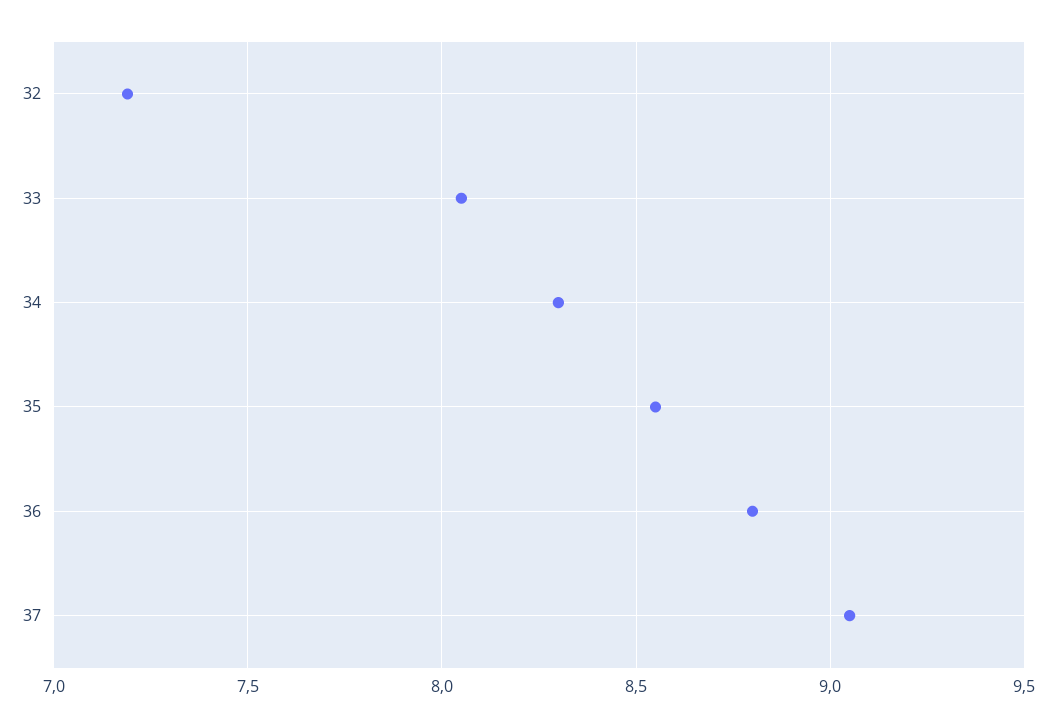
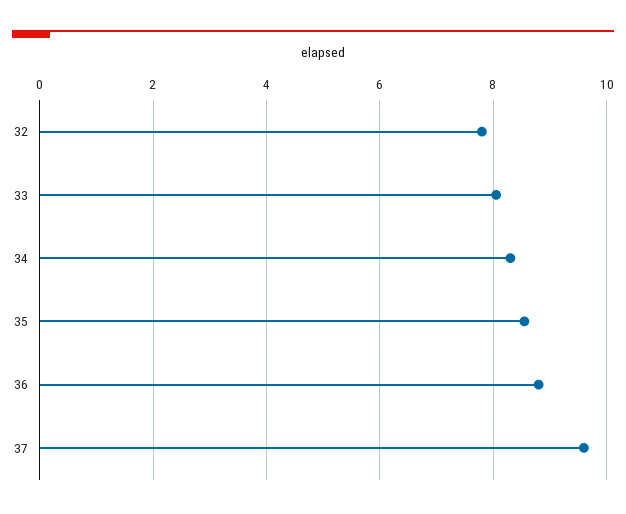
  {
-   "32": 7.2,
+   "32": 7.8,
    "33": 8.05,
    "34": 8.3,
    "35": 8.55,
    "36": 8.8,
-   "37": 9.05
+   "37": 9.6
  }

